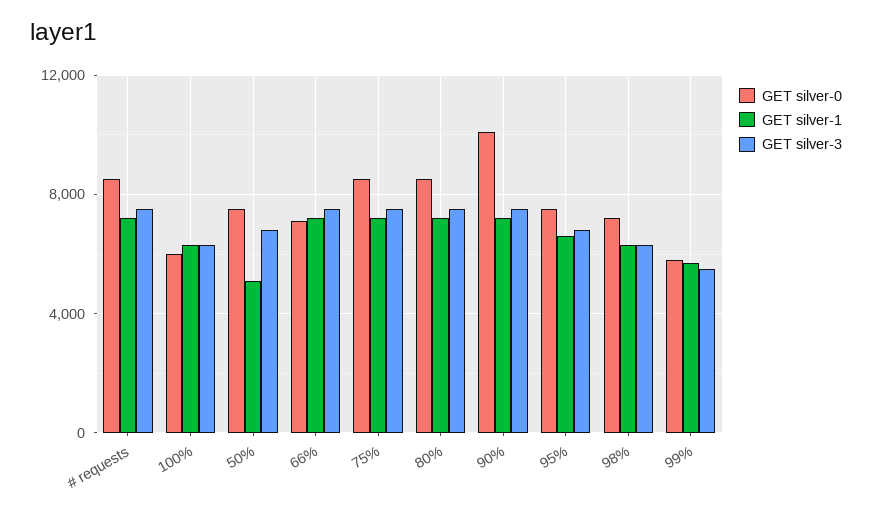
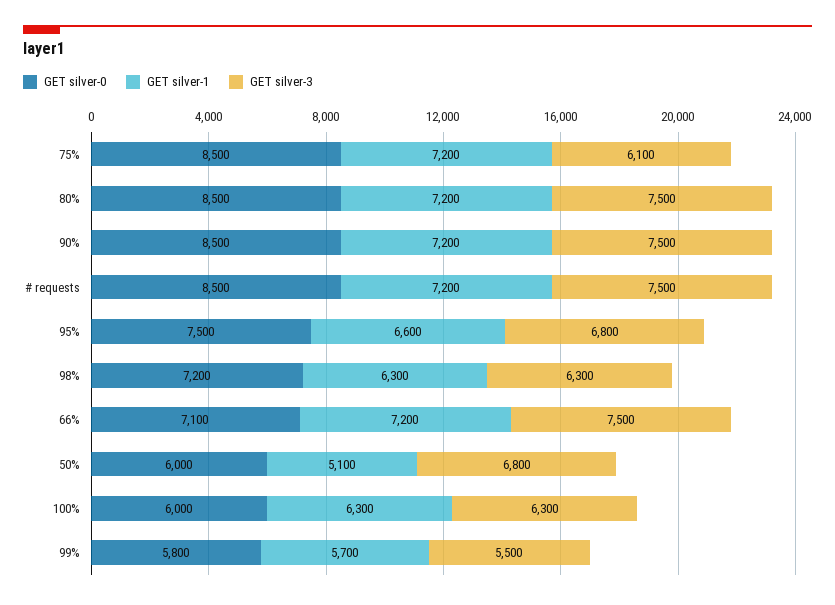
  {
    "GET silver-0": {
      "# requests": 8500,
      "100%": 6000,
-     "50%": 7500,
+     "50%": 6000,
      "66%": 7100,
      "75%": 8500,
      "80%": 8500,
-     "90%": 10000,
+     "90%": 8500,
      "95%": 7500,
      "98%": 7200,
      "99%": 5800
    },
    "GET silver-1": {
      "# requests": 7200,
      "100%": 6300,
      "50%": 5100,
      "66%": 7200,
      "75%": 7200,
      "80%": 7200,
      "90%": 7200,
      "95%": 6600,
      "98%": 6300,
      "99%": 5700
    },
    "GET silver-3": {
      "# requests": 7500,
      "100%": 6300,
      "50%": 6800,
      "66%": 7500,
-     "75%": 7500,
+     "75%": 6100,
      "80%": 7500,
      "90%": 7500,
      "95%": 6800,
      "98%": 6300,
      "99%": 5500
    }
  }

